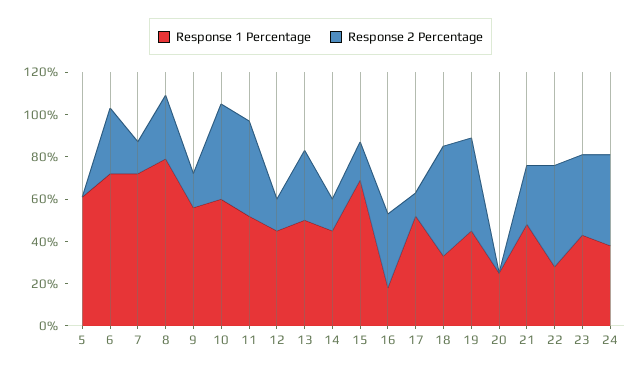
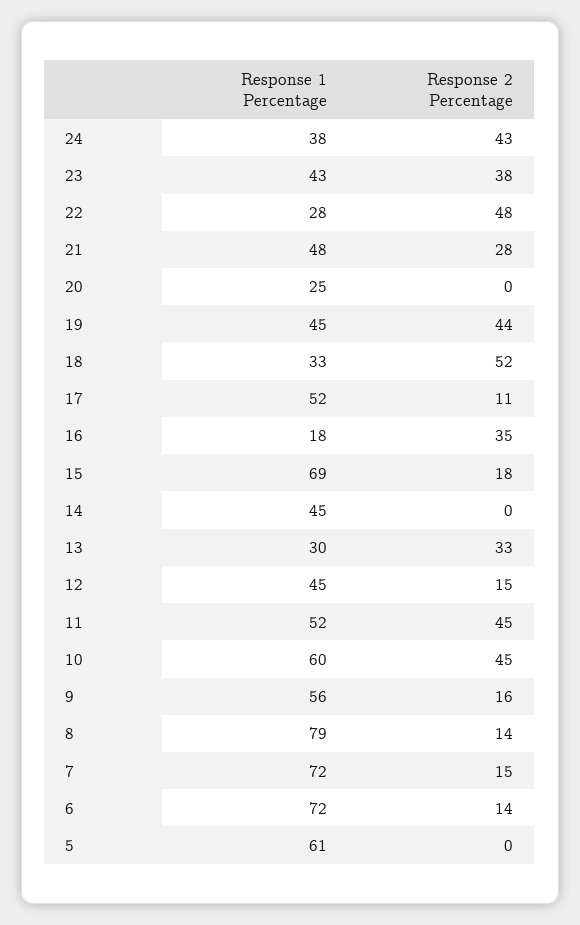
  {
    "Response 1 Percentage": {
      "5": 61,
      "6": 72,
      "7": 72,
      "8": 79,
      "9": 56,
      "10": 60,
      "11": 52,
      "12": 45,
-     "13": 50,
+     "13": 30,
      "14": 45,
      "15": 69,
      "16": 18,
      "17": 52,
      "18": 33,
      "19": 45,
      "20": 25,
      "21": 48,
      "22": 28,
      "23": 43,
      "24": 38
    },
    "Response 2 Percentage": {
      "5": 0,
-     "6": 30,
+     "6": 14,
      "7": 15,
-     "8": 30,
+     "8": 14,
      "9": 16,
      "10": 45,
      "11": 45,
      "12": 15,
      "13": 33,
-     "14": 15,
+     "14": 0,
      "15": 18,
      "16": 35,
      "17": 11,
      "18": 52,
      "19": 44,
      "20": 0,
      "21": 28,
      "22": 48,
      "23": 38,
      "24": 43
    }
  }

